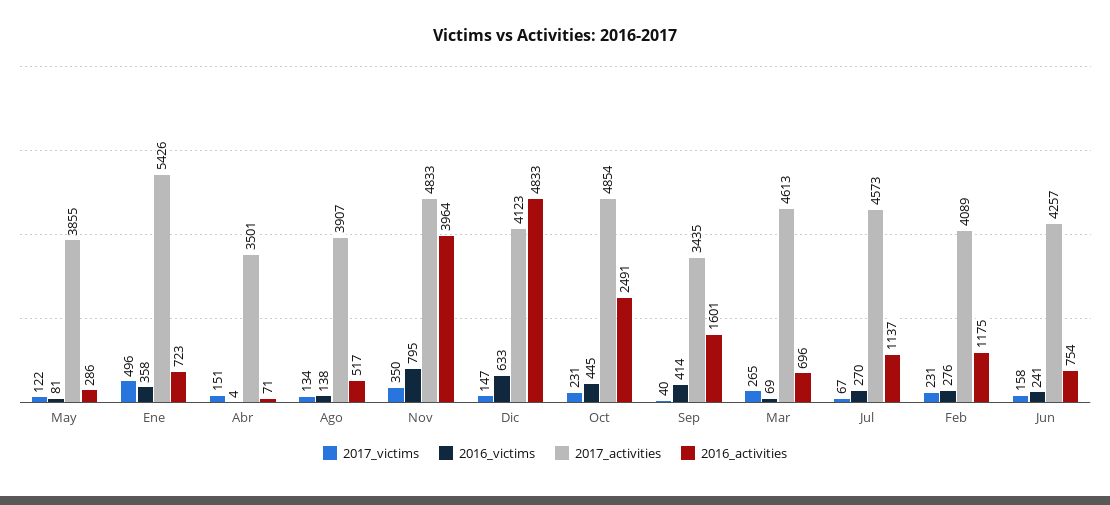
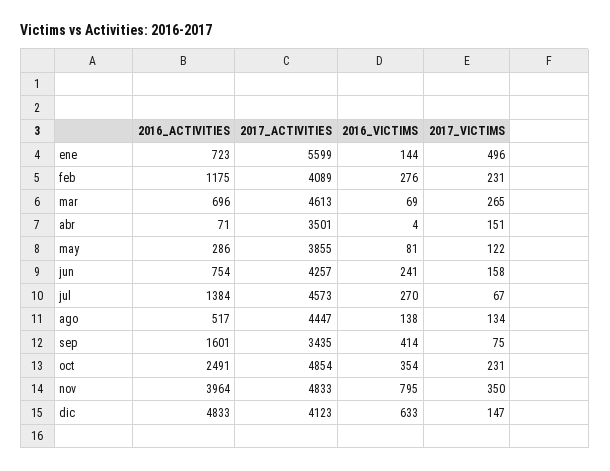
  {
    "2017_victims": {
      "May": 122,
      "Ene": 496,
      "Abr": 151,
      "Ago": 134,
      "Nov": 350,
      "Dic": 147,
      "Oct": 231,
-     "Sep": 40,
+     "Sep": 75,
      "Mar": 265,
      "Jul": 67,
      "Feb": 231,
      "Jun": 158
    },
    "2016_victims": {
      "May": 81,
-     "Ene": 358,
+     "Ene": 144,
      "Abr": 4,
      "Ago": 138,
      "Nov": 795,
      "Dic": 633,
-     "Oct": 445,
+     "Oct": 354,
      "Sep": 414,
      "Mar": 69,
      "Jul": 270,
      "Feb": 276,
      "Jun": 241
    },
    "2017_activities": {
      "May": 3855,
-     "Ene": 5426,
+     "Ene": 5599,
      "Abr": 3501,
-     "Ago": 3907,
+     "Ago": 4447,
      "Nov": 4833,
      "Dic": 4123,
      "Oct": 4854,
      "Sep": 3435,
      "Mar": 4613,
      "Jul": 4573,
      "Feb": 4089,
      "Jun": 4257
    },
    "2016_activities": {
      "May": 286,
      "Ene": 723,
      "Abr": 71,
      "Ago": 517,
      "Nov": 3964,
      "Dic": 4833,
      "Oct": 2491,
      "Sep": 1601,
      "Mar": 696,
-     "Jul": 1137,
+     "Jul": 1384,
      "Feb": 1175,
      "Jun": 754
    }
  }

